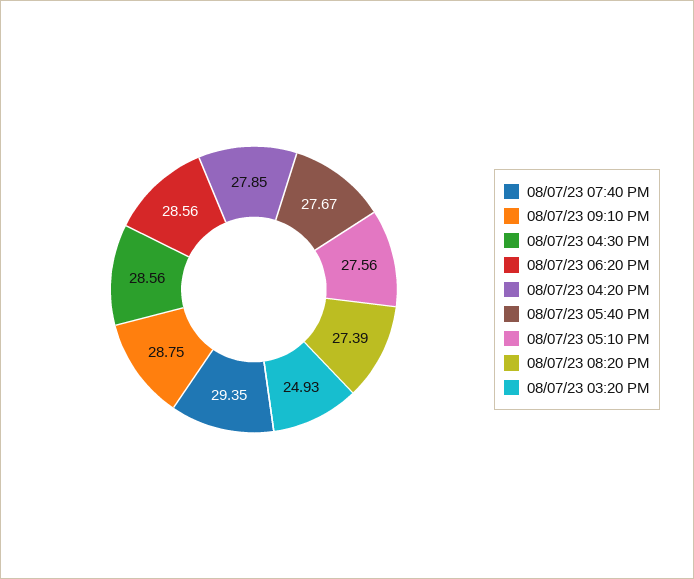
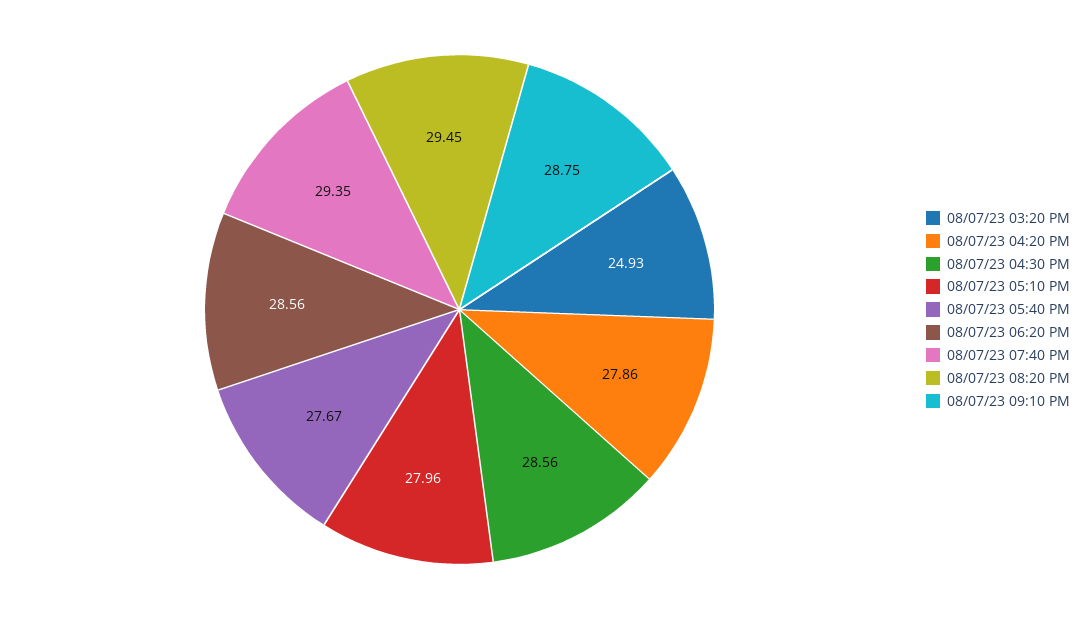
  {
    "08/07/23 07:40 PM": 29.35,
    "08/07/23 09:10 PM": 28.75,
    "08/07/23 04:30 PM": 28.56,
    "08/07/23 06:20 PM": 28.56,
-   "08/07/23 04:20 PM": 27.85,
+   "08/07/23 04:20 PM": 27.86,
    "08/07/23 05:40 PM": 27.67,
-   "08/07/23 05:10 PM": 27.56,
+   "08/07/23 05:10 PM": 27.96,
-   "08/07/23 08:20 PM": 27.39,
+   "08/07/23 08:20 PM": 29.45,
    "08/07/23 03:20 PM": 24.93
  }

